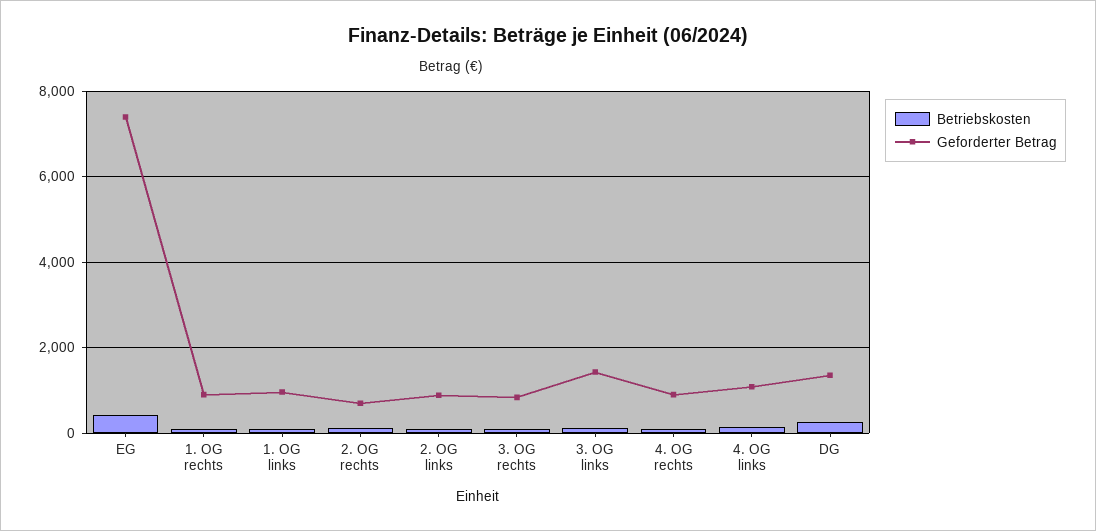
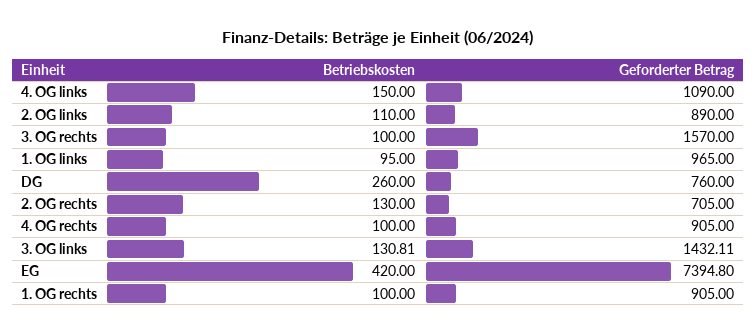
  {
    "Betriebskosten": {
      "EG": 420,
      "1. OG rechts": 100,
      "1. OG links": 95,
      "2. OG rechts": 130,
      "2. OG links": 110,
      "3. OG rechts": 100,
      "3. OG links": 130.81,
      "4. OG rechts": 100,
      "4. OG links": 150,
      "DG": 260
    },
    "Geforderter Betrag": {
      "EG": 7394.8,
      "1. OG rechts": 905,
      "1. OG links": 965,
      "2. OG rechts": 705,
      "2. OG links": 890,
-     "3. OG rechts": 800,
+     "3. OG rechts": 1570,
      "3. OG links": 1432.11,
      "4. OG rechts": 905,
      "4. OG links": 1090,
-     "DG": 1400
+     "DG": 760
    }
  }

